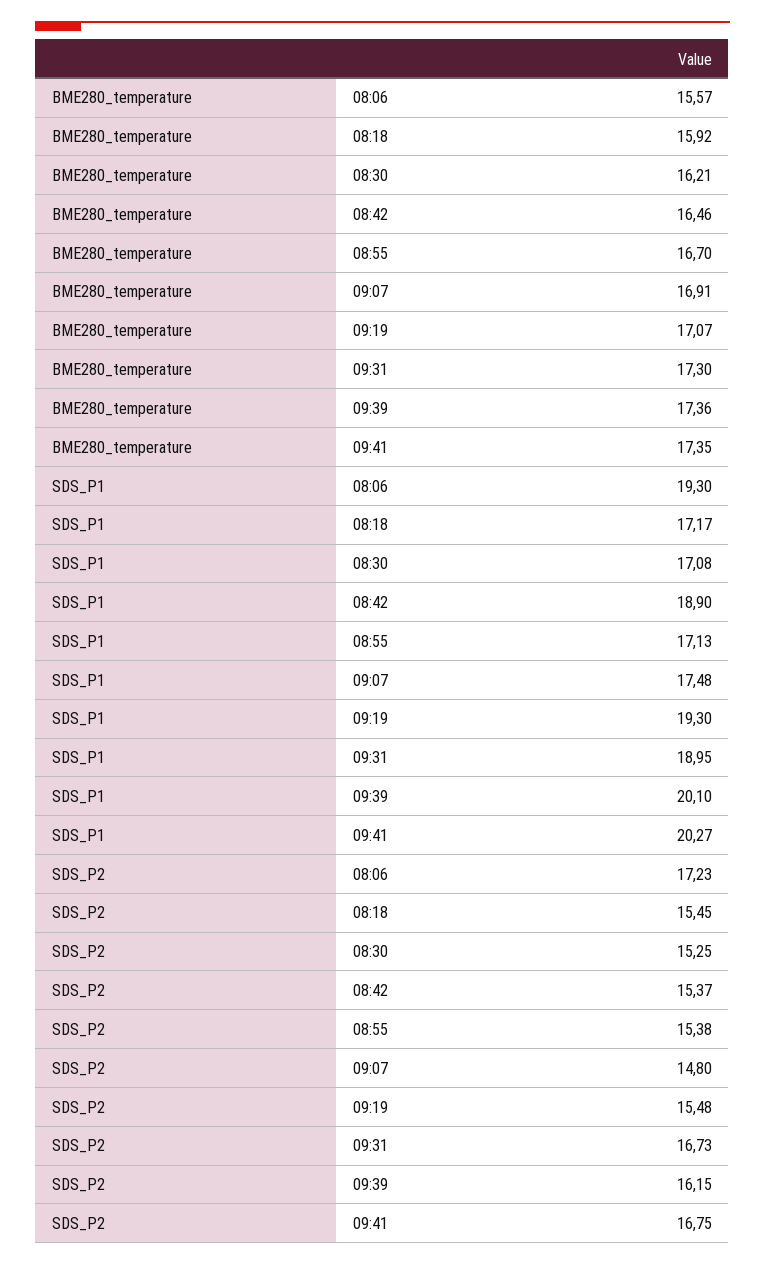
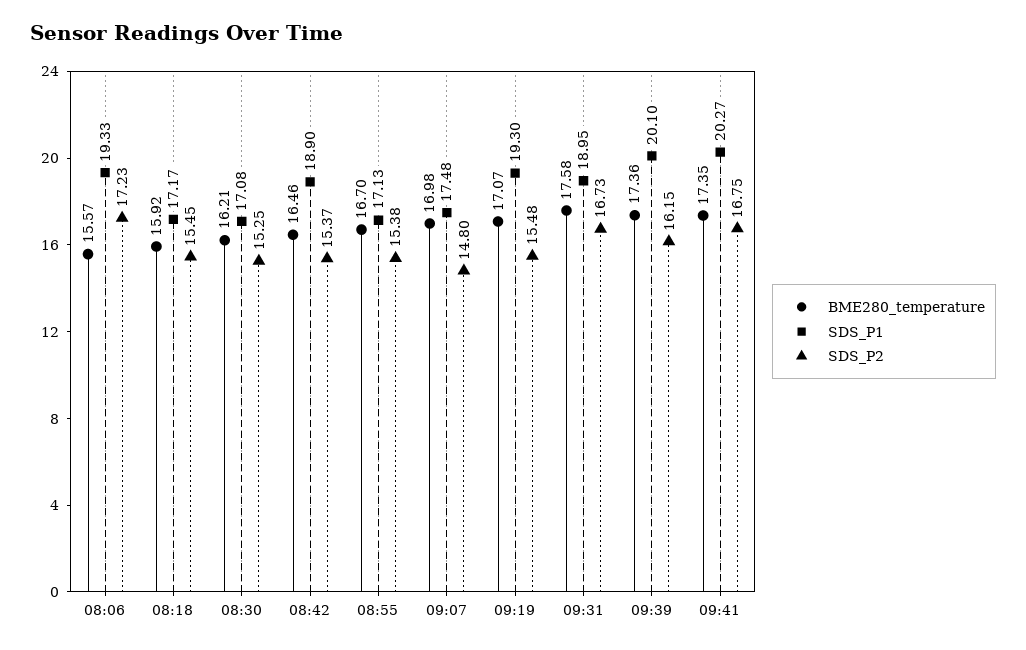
  {
    "BME280_temperature": {
      "08:06": 15.57,
      "08:18": 15.92,
      "08:30": 16.21,
      "08:42": 16.46,
      "08:55": 16.7,
-     "09:07": 16.91,
+     "09:07": 16.98,
      "09:19": 17.07,
-     "09:31": 17.3,
+     "09:31": 17.58,
      "09:39": 17.36,
      "09:41": 17.35
    },
    "SDS_P1": {
-     "08:06": 19.3,
+     "08:06": 19.33,
      "08:18": 17.17,
      "08:30": 17.08,
      "08:42": 18.9,
      "08:55": 17.13,
      "09:07": 17.48,
      "09:19": 19.3,
      "09:31": 18.95,
      "09:39": 20.1,
      "09:41": 20.27
    },
    "SDS_P2": {
      "08:06": 17.23,
      "08:18": 15.45,
      "08:30": 15.25,
      "08:42": 15.37,
      "08:55": 15.38,
      "09:07": 14.8,
      "09:19": 15.48,
      "09:31": 16.73,
      "09:39": 16.15,
      "09:41": 16.75
    }
  }

